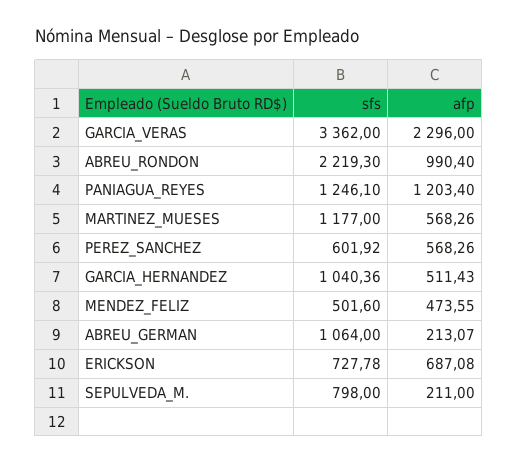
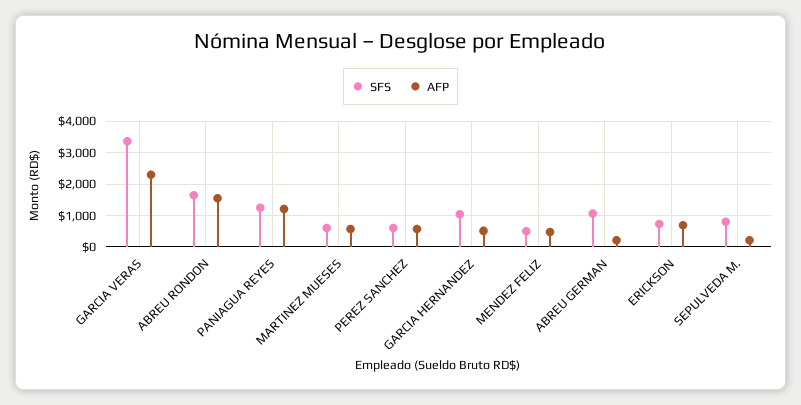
  {
    "sfs": {
      "GARCIA_VERAS": 3362,
-     "ABREU_RONDON": 2219.3,
+     "ABREU_RONDON": 1600,
      "PANIAGUA_REYES": 1246.1,
-     "MARTINEZ_MUESES": 1177,
+     "MARTINEZ_MUESES": 600,
      "PEREZ_SANCHEZ": 601.92,
      "GARCIA_HERNANDEZ": 1040.36,
      "MENDEZ_FELIZ": 501.6,
      "ABREU_GERMAN": 1064,
      "ERICKSON": 727.78,
      "SEPULVEDA_M.": 798
    },
    "afp": {
      "GARCIA_VERAS": 2296,
-     "ABREU_RONDON": 990.4,
+     "ABREU_RONDON": 1600,
      "PANIAGUA_REYES": 1203.4,
      "MARTINEZ_MUESES": 568.26,
      "PEREZ_SANCHEZ": 568.26,
      "GARCIA_HERNANDEZ": 511.43,
      "MENDEZ_FELIZ": 473.55,
      "ABREU_GERMAN": 213.07,
      "ERICKSON": 687.08,
      "SEPULVEDA_M.": 211
    }
  }

